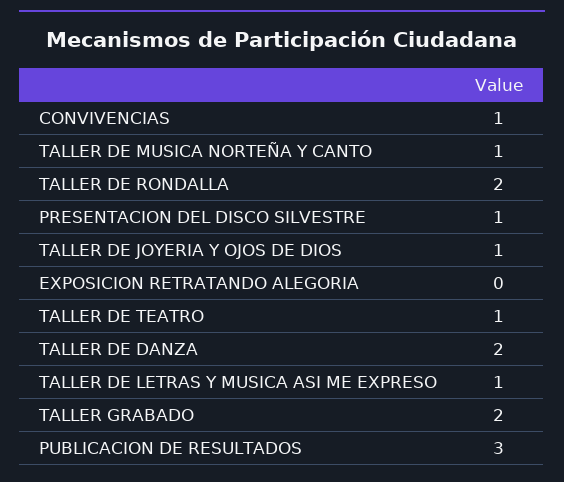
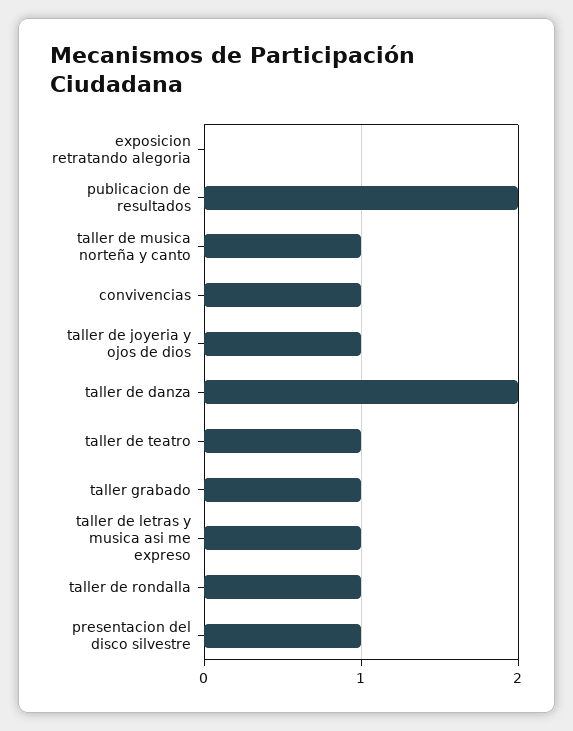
  {
    "CONVIVENCIAS": 1,
    "TALLER DE MUSICA NORTEÑA Y CANTO": 1,
-   "TALLER DE RONDALLA": 2,
+   "TALLER DE RONDALLA": 1,
    "PRESENTACION DEL DISCO SILVESTRE": 1,
    "TALLER DE JOYERIA Y OJOS DE DIOS": 1,
    "EXPOSICION RETRATANDO ALEGORIA": 0,
    "TALLER DE TEATRO": 1,
    "TALLER DE DANZA": 2,
    "TALLER DE LETRAS Y MUSICA ASI ME EXPRESO": 1,
-   "TALLER GRABADO": 2,
+   "TALLER GRABADO": 1,
-   "PUBLICACION DE RESULTADOS": 3
+   "PUBLICACION DE RESULTADOS": 2
  }

